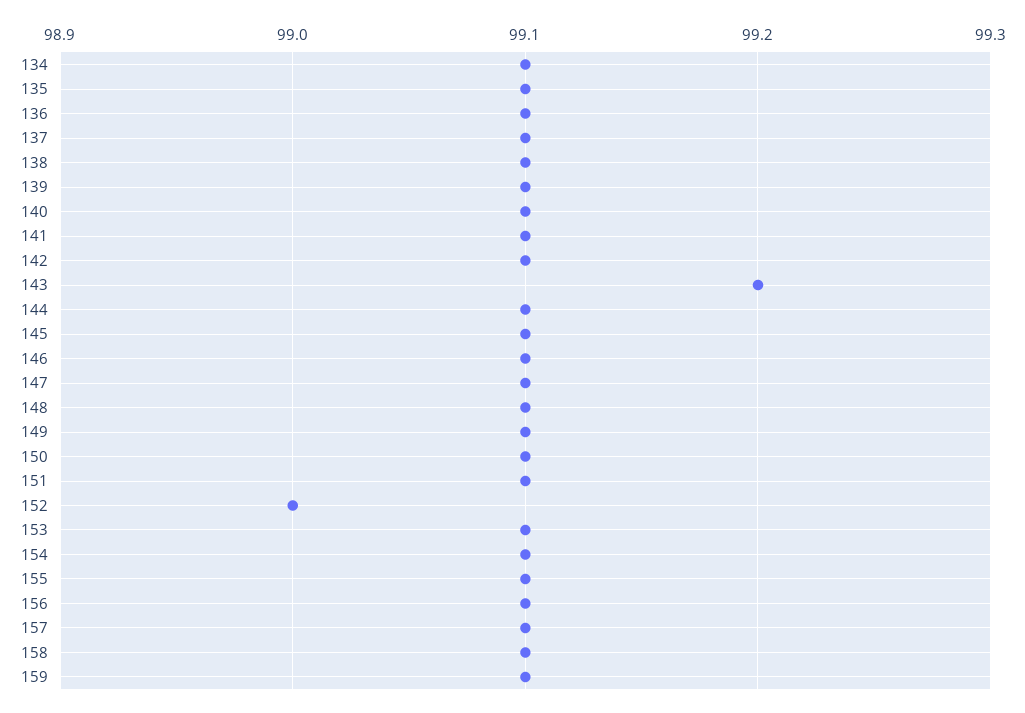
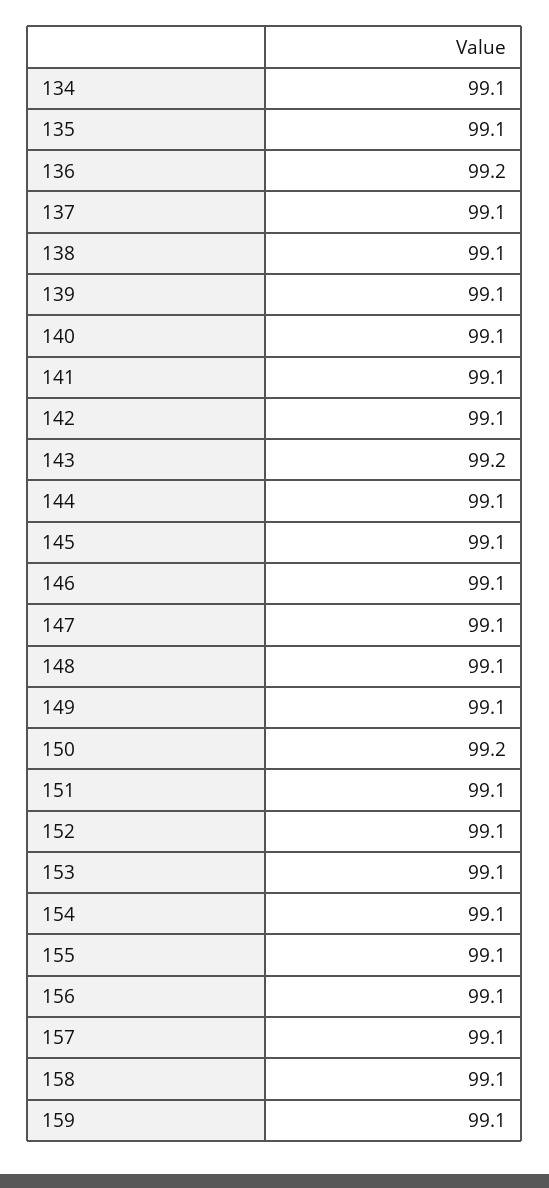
  {
    "134": 99.1,
    "135": 99.1,
-   "136": 99.1,
+   "136": 99.2,
    "137": 99.1,
    "138": 99.1,
    "139": 99.1,
    "140": 99.1,
    "141": 99.1,
    "142": 99.1,
    "143": 99.2,
    "144": 99.1,
    "145": 99.1,
    "146": 99.1,
    "147": 99.1,
    "148": 99.1,
    "149": 99.1,
-   "150": 99.1,
+   "150": 99.2,
    "151": 99.1,
-   "152": 99,
+   "152": 99.1,
    "153": 99.1,
    "154": 99.1,
    "155": 99.1,
    "156": 99.1,
    "157": 99.1,
    "158": 99.1,
    "159": 99.1
  }

